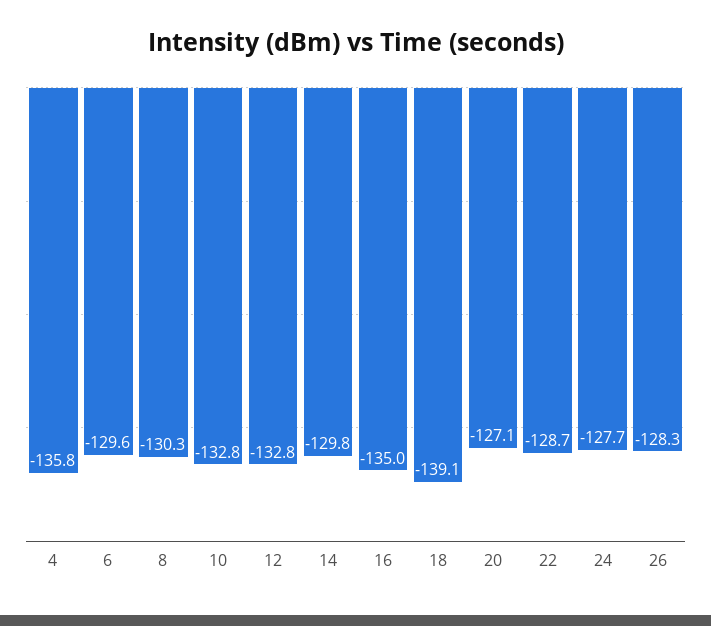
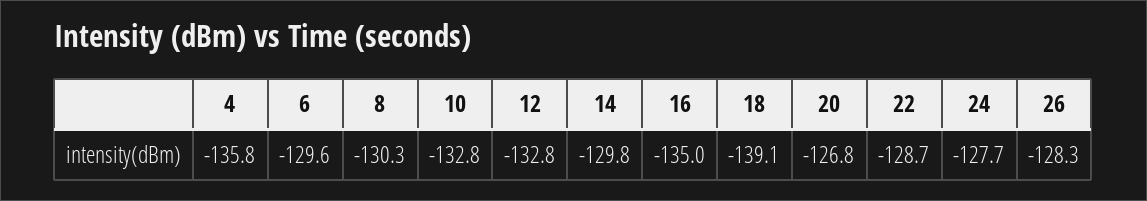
  {
    "4": -135.8,
    "6": -129.6,
    "8": -130.3,
    "10": -132.8,
    "12": -132.8,
    "14": -129.8,
    "16": -135,
    "18": -139.1,
-   "20": -127.1,
+   "20": -126.8,
    "22": -128.7,
    "24": -127.7,
    "26": -128.3
  }

